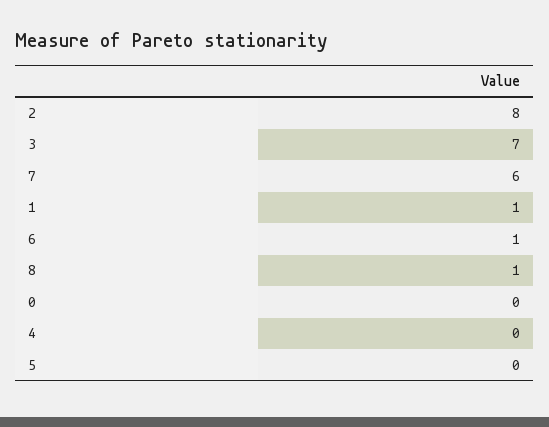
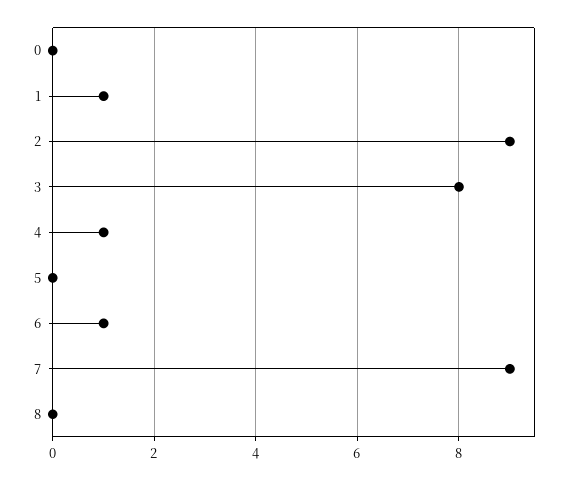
  {
-   "2": 8,
+   "2": 9,
-   "3": 7,
+   "3": 8,
-   "7": 6,
+   "7": 9,
    "1": 1,
    "6": 1,
-   "8": 1,
+   "8": 0,
    "0": 0,
-   "4": 0,
+   "4": 1,
    "5": 0
  }

